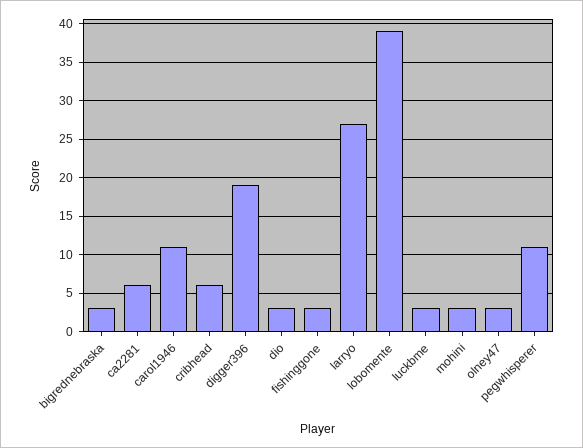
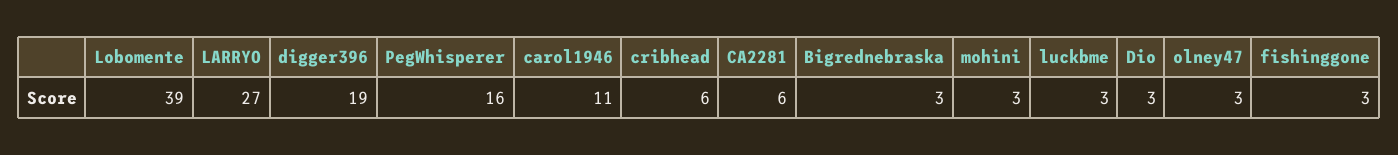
  {
    "bigrednebraska": 3,
    "ca2281": 6,
    "carol1946": 11,
    "cribhead": 6,
    "digger396": 19,
    "dio": 3,
    "fishinggone": 3,
    "larryo": 27,
    "lobomente": 39,
    "luckbme": 3,
    "mohini": 3,
    "olney47": 3,
-   "pegwhisperer": 11
+   "pegwhisperer": 16
  }

